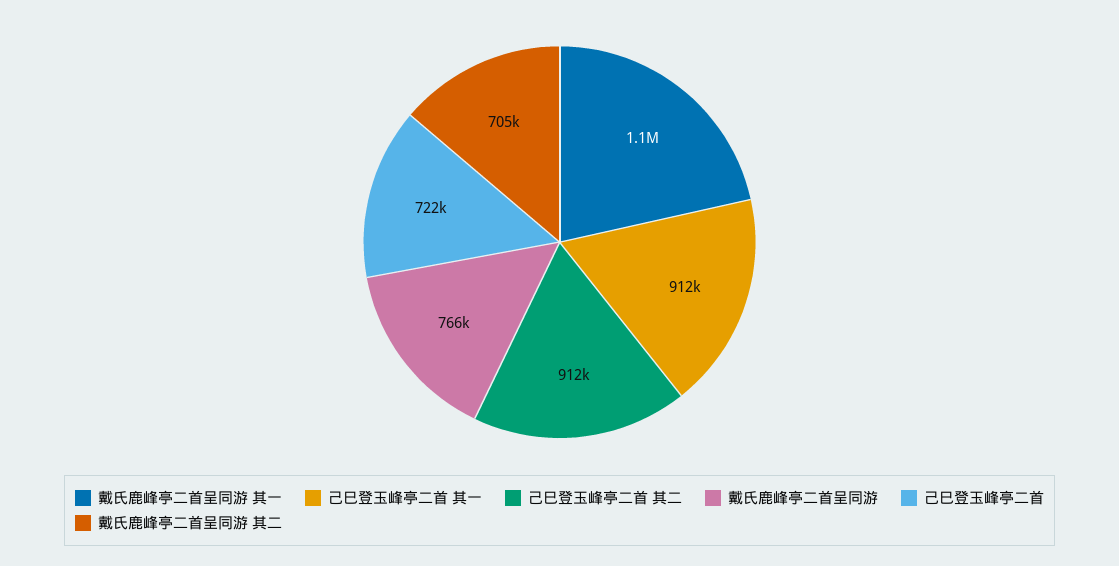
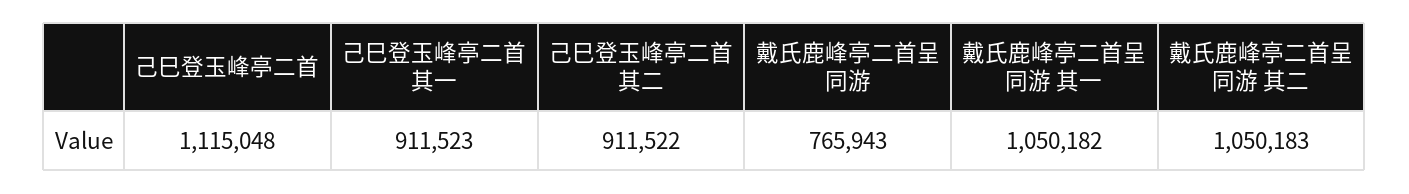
  {
    "戴氏鹿峰亭二首呈同游 其一": 1050182,
    "己巳登玉峰亭二首 其一": 911523,
    "己巳登玉峰亭二首 其二": 911522,
    "戴氏鹿峰亭二首呈同游": 765943,
-   "己巳登玉峰亭二首": 722000,
+   "己巳登玉峰亭二首": 1115048,
-   "戴氏鹿峰亭二首呈同游 其二": 705000
+   "戴氏鹿峰亭二首呈同游 其二": 1050183
  }

